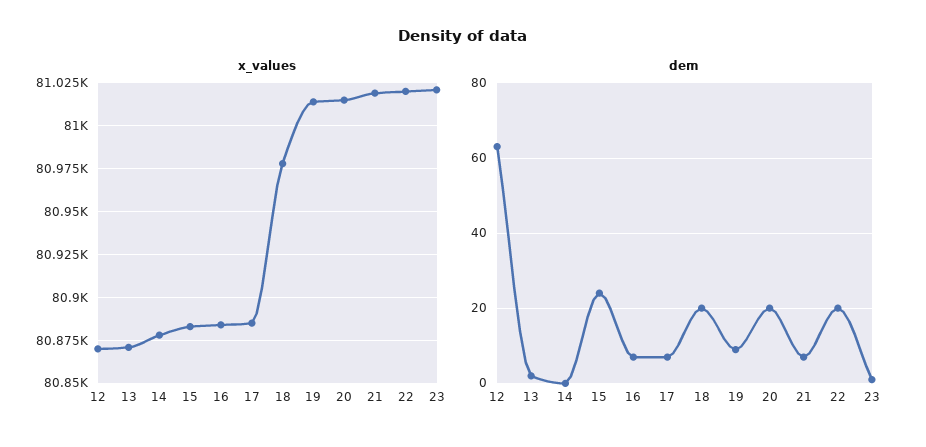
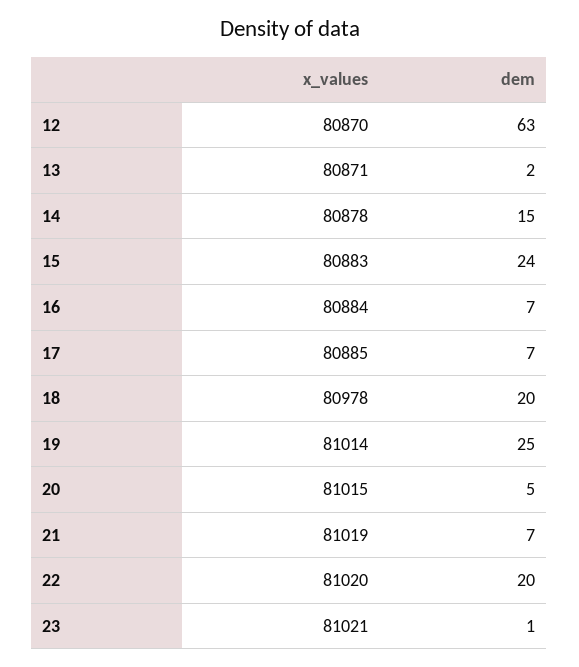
  {
    "x_values": {
      "12": 80870,
      "13": 80871,
      "14": 80878,
      "15": 80883,
      "16": 80884,
      "17": 80885,
      "18": 80978,
      "19": 81014,
      "20": 81015,
      "21": 81019,
      "22": 81020,
      "23": 81021
    },
    "dem": {
      "12": 63,
      "13": 2,
-     "14": 0,
+     "14": 15,
      "15": 24,
      "16": 7,
      "17": 7,
      "18": 20,
-     "19": 10,
+     "19": 25,
-     "20": 20,
+     "20": 5,
      "21": 7,
      "22": 20,
      "23": 1
    }
  }

